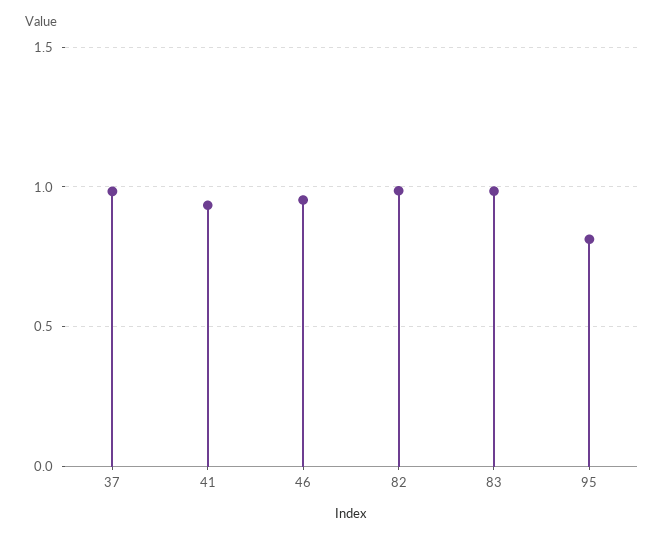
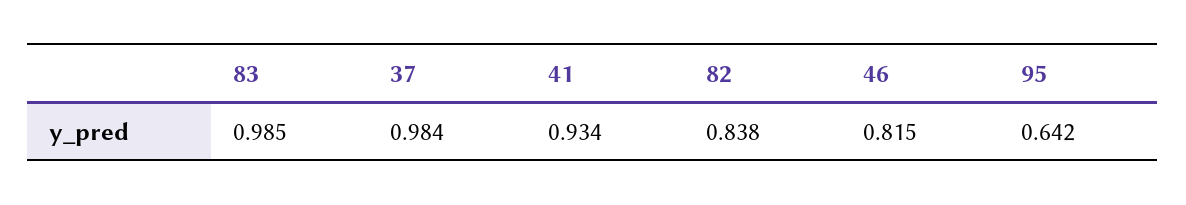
  {
    "37": 0.984,
    "41": 0.934,
-   "46": 0.95,
+   "46": 0.815,
-   "82": 1,
+   "82": 0.838,
    "83": 0.985,
-   "95": 0.8
+   "95": 0.642
  }

